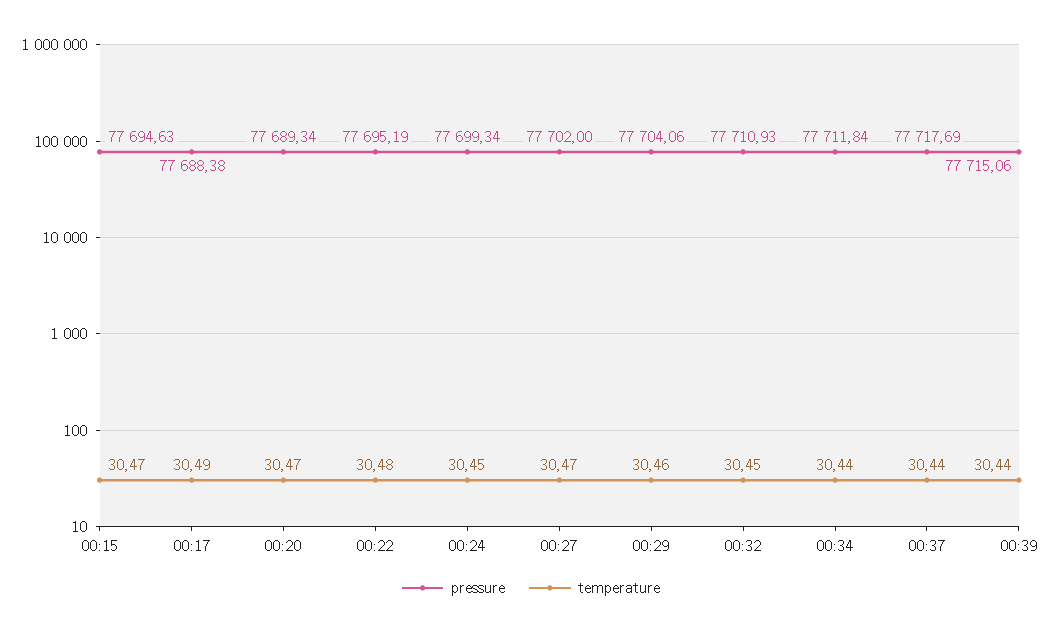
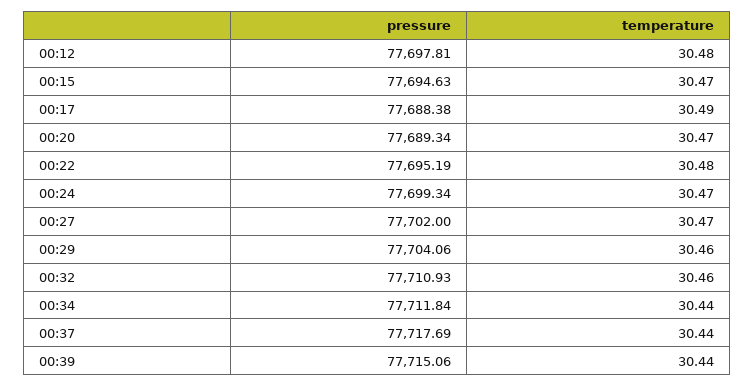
  {
    "pressure": {
      "00:15": 77694.63,
      "00:17": 77688.38,
      "00:20": 77689.34,
      "00:22": 77695.19,
      "00:24": 77699.34,
      "00:27": 77702,
      "00:29": 77704.06,
      "00:32": 77710.93,
      "00:34": 77711.84,
      "00:37": 77717.69,
-     "00:39": 77715.06
+     "00:39": 77715.06,
+     "00:12": 77697.81
    },
    "temperature": {
      "00:15": 30.47,
      "00:17": 30.49,
      "00:20": 30.47,
      "00:22": 30.48,
-     "00:24": 30.45,
+     "00:24": 30.47,
      "00:27": 30.47,
      "00:29": 30.46,
-     "00:32": 30.45,
+     "00:32": 30.46,
      "00:34": 30.44,
      "00:37": 30.44,
-     "00:39": 30.44
+     "00:39": 30.44,
+     "00:12": 30.48
    }
  }

